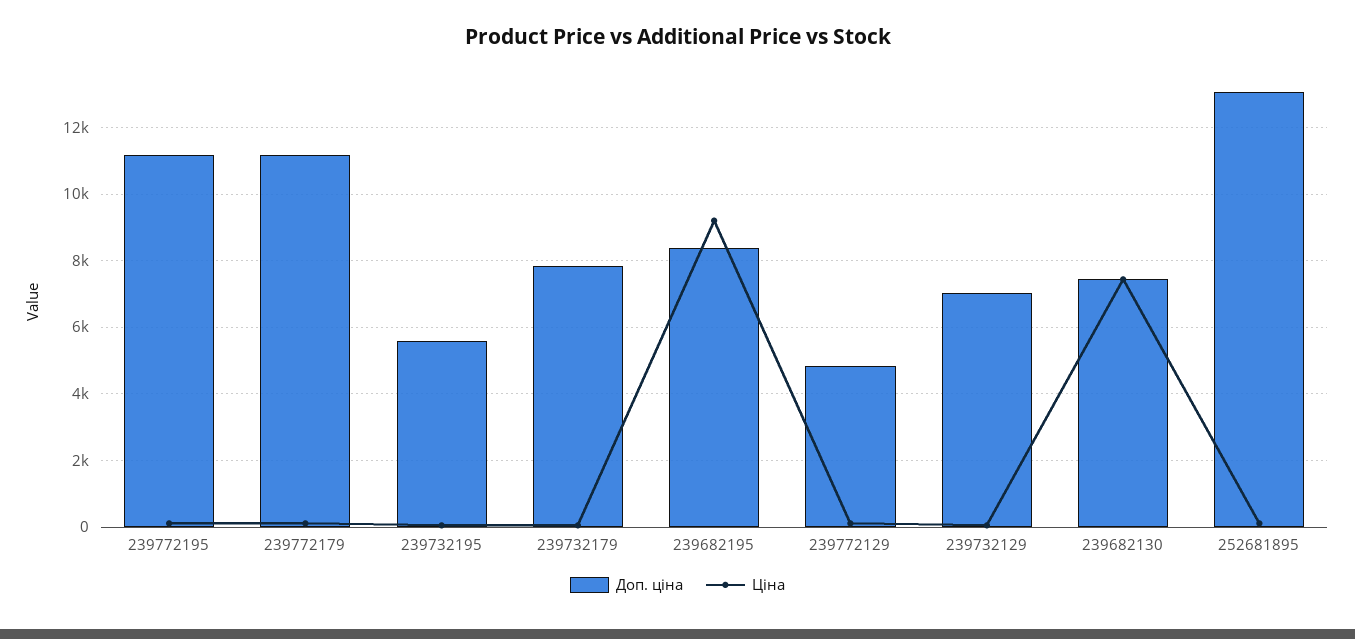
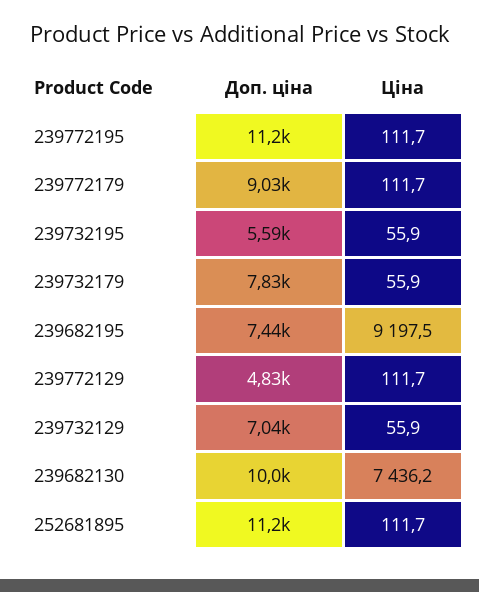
  {
    "Доп. ціна": {
      "239772195": 11200,
-     "239772179": 11200,
+     "239772179": 9030,
      "239732195": 5590,
      "239732179": 7830,
-     "239682195": 8400,
+     "239682195": 7440,
      "239772129": 4830,
      "239732129": 7040,
-     "239682130": 7400,
+     "239682130": 10000,
-     "252681895": 13000
+     "252681895": 11200
    },
    "Ціна": {
      "239772195": 111.7,
      "239772179": 111.7,
      "239732195": 55.9,
      "239732179": 55.9,
      "239682195": 9197.5,
      "239772129": 111.7,
      "239732129": 55.9,
      "239682130": 7436.2,
      "252681895": 111.7
    }
  }

